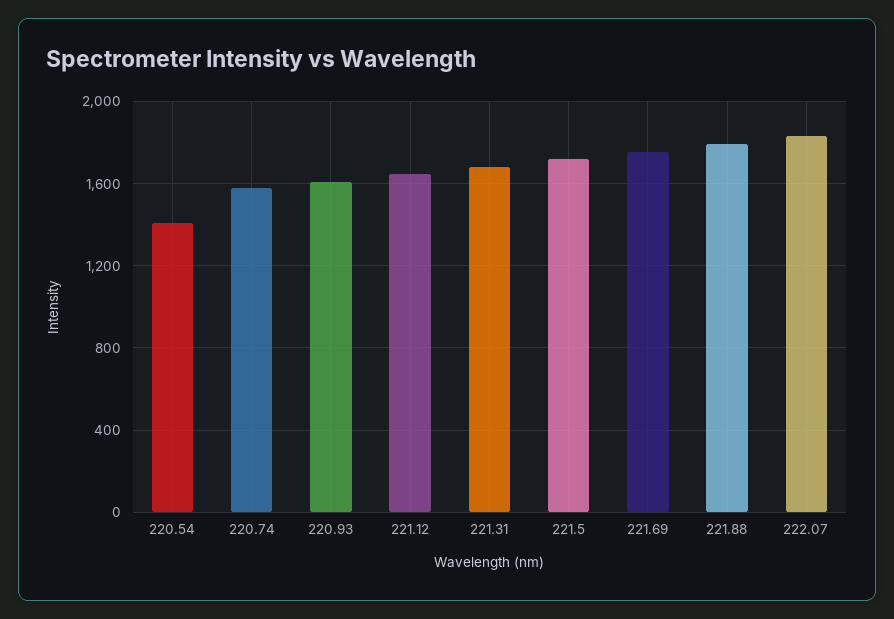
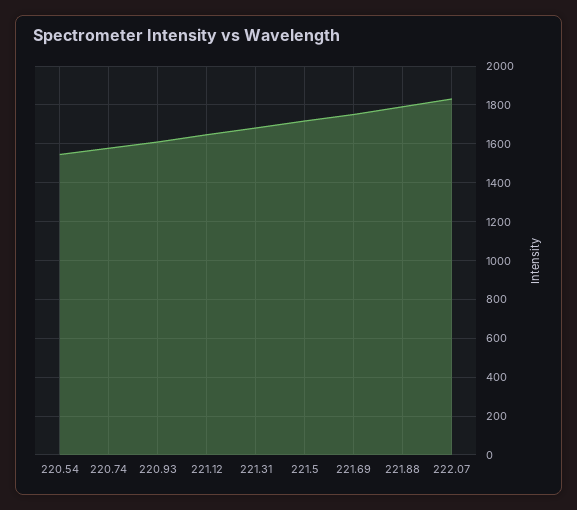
  {
-   "220.54": 1400,
+   "220.54": 1550,
    "220.74": 1600,
    "220.93": 1600,
    "221.12": 1650,
    "221.31": 1700,
    "221.5": 1700,
    "221.69": 1750,
    "221.88": 1800,
    "222.07": 1850
  }

